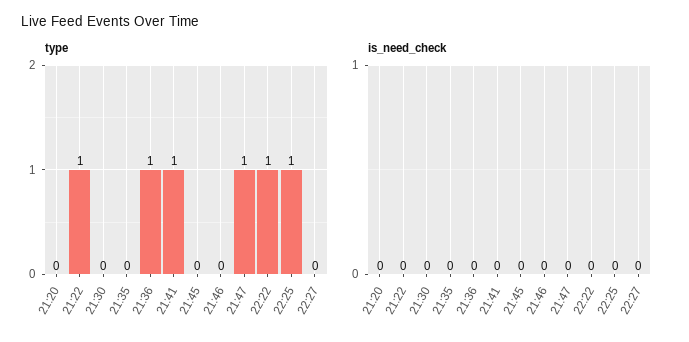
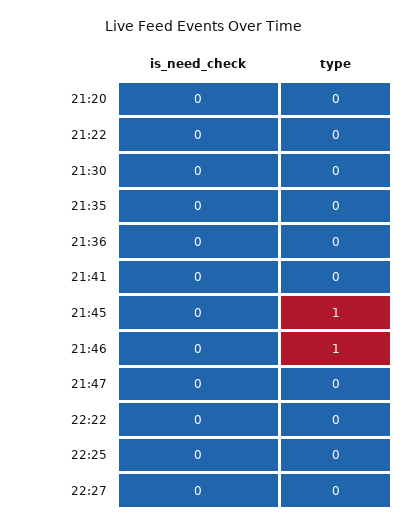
  {
    "type": {
      "21:20": 0,
-     "21:22": 1,
+     "21:22": 0,
      "21:30": 0,
      "21:35": 0,
-     "21:36": 1,
+     "21:36": 0,
-     "21:41": 1,
+     "21:41": 0,
-     "21:45": 0,
+     "21:45": 1,
-     "21:46": 0,
+     "21:46": 1,
-     "21:47": 1,
+     "21:47": 0,
-     "22:22": 1,
+     "22:22": 0,
-     "22:25": 1,
+     "22:25": 0,
      "22:27": 0
    },
    "is_need_check": {
      "21:20": 0,
      "21:22": 0,
      "21:30": 0,
      "21:35": 0,
      "21:36": 0,
      "21:41": 0,
      "21:45": 0,
      "21:46": 0,
      "21:47": 0,
      "22:22": 0,
      "22:25": 0,
      "22:27": 0
    }
  }

